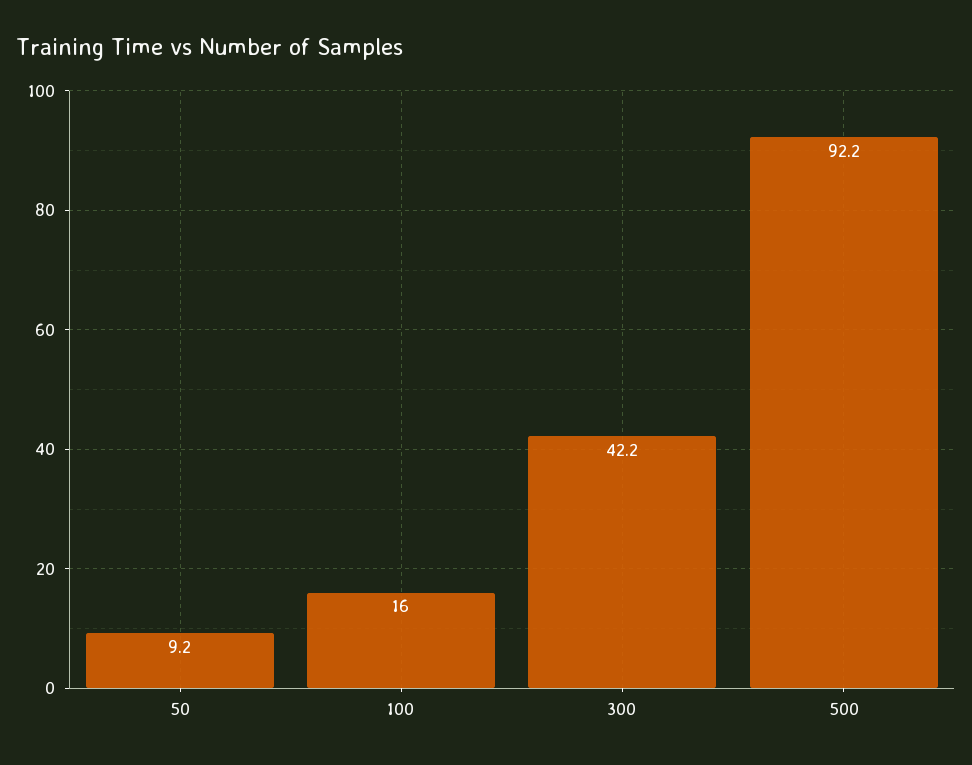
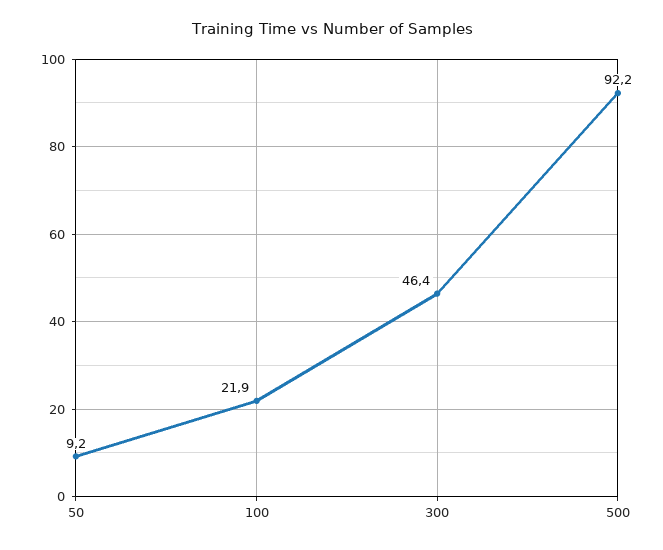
  {
    "50": 9.2,
-   "100": 16,
+   "100": 21.9,
-   "300": 42.2,
+   "300": 46.4,
    "500": 92.2
  }

